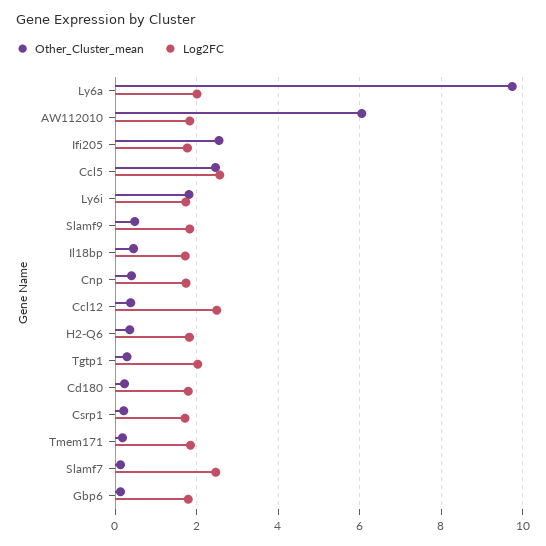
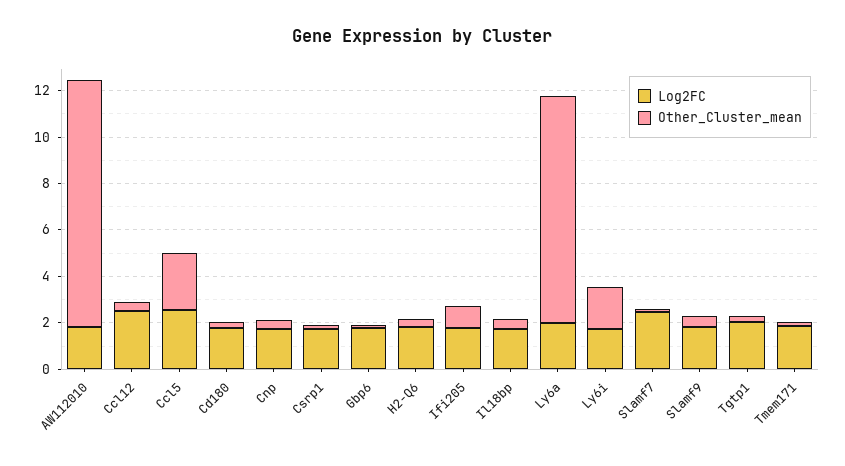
  {
    "Other_Cluster_mean": {
      "Ly6a": 9.8,
-     "AW112010": 6,
+     "AW112010": 10.5,
-     "Ifi205": 2.6,
+     "Ifi205": 1,
      "Ccl5": 2.4,
      "Ly6i": 1.8,
      "Slamf9": 0.4,
      "Il18bp": 0.4,
      "Cnp": 0.4,
      "Ccl12": 0.4,
      "H2-Q6": 0.4,
      "Tgtp1": 0.2,
      "Cd180": 0.2,
      "Csrp1": 0.2,
      "Tmem171": 0.2,
      "Slamf7": 0.2,
      "Gbp6": 0.2
    },
    "Log2FC": {
      "Ly6a": 2,
      "AW112010": 1.8,
      "Ifi205": 1.8,
      "Ccl5": 2.6,
      "Ly6i": 1.8,
      "Slamf9": 1.8,
      "Il18bp": 1.8,
      "Cnp": 1.8,
      "Ccl12": 2.4,
      "H2-Q6": 1.8,
      "Tgtp1": 2,
      "Cd180": 1.8,
      "Csrp1": 1.8,
      "Tmem171": 1.8,
      "Slamf7": 2.4,
      "Gbp6": 1.8
    }
  }

